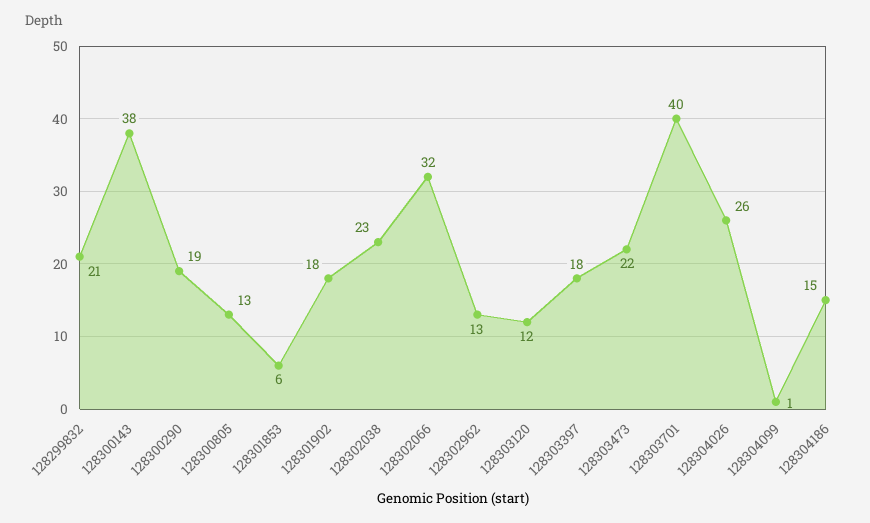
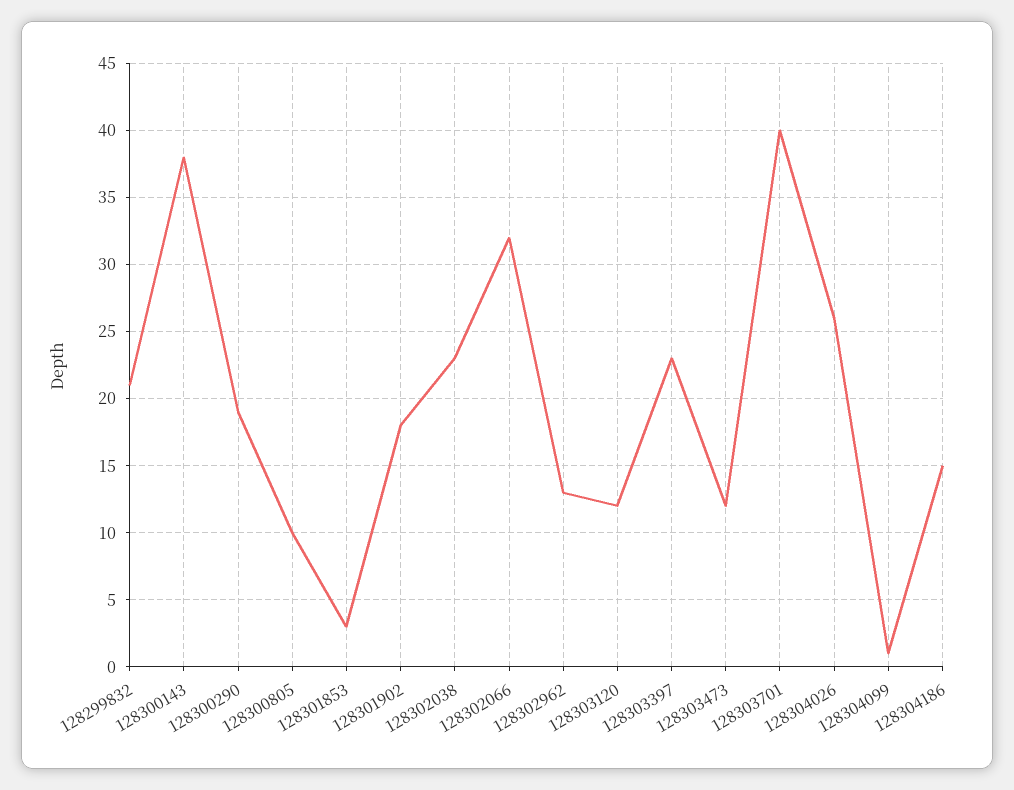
  {
    "128299832": 21,
    "128300143": 38,
    "128300290": 19,
-   "128300805": 13,
+   "128300805": 10,
-   "128301853": 6,
+   "128301853": 3,
    "128301902": 18,
    "128302038": 23,
    "128302066": 32,
    "128302962": 13,
    "128303120": 12,
-   "128303397": 18,
+   "128303397": 23,
-   "128303473": 22,
+   "128303473": 12,
    "128303701": 40,
    "128304026": 26,
    "128304099": 1,
    "128304186": 15
  }

